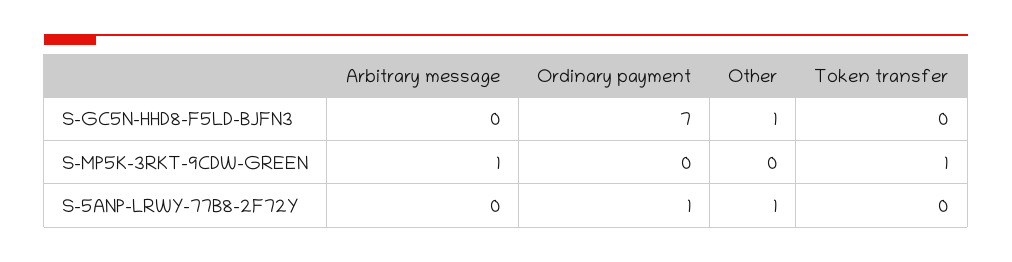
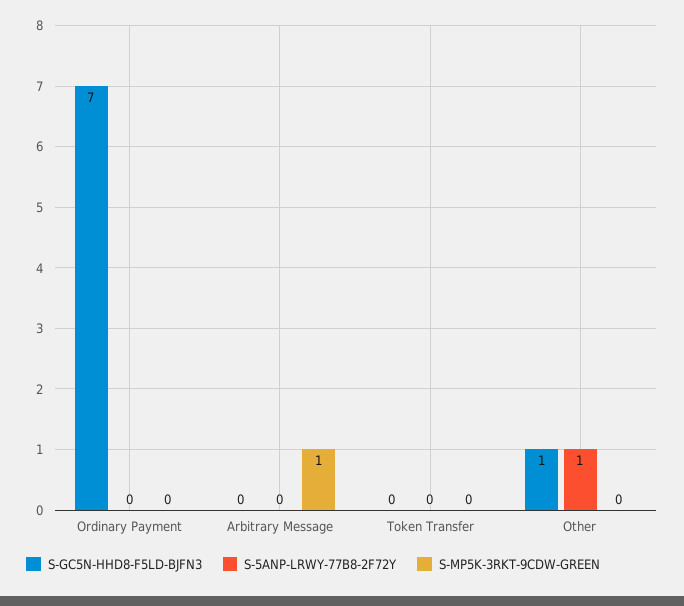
  {
    "S-GC5N-HHD8-F5LD-BJFN3": {
      "Arbitrary message": 0,
      "Ordinary payment": 7,
      "Other": 1,
      "Token transfer": 0
    },
    "S-MP5K-3RKT-9CDW-GREEN": {
      "Arbitrary message": 1,
      "Ordinary payment": 0,
      "Other": 0,
-     "Token transfer": 1
+     "Token transfer": 0
    },
    "S-5ANP-LRWY-77B8-2F72Y": {
      "Arbitrary message": 0,
-     "Ordinary payment": 1,
+     "Ordinary payment": 0,
      "Other": 1,
      "Token transfer": 0
    }
  }

